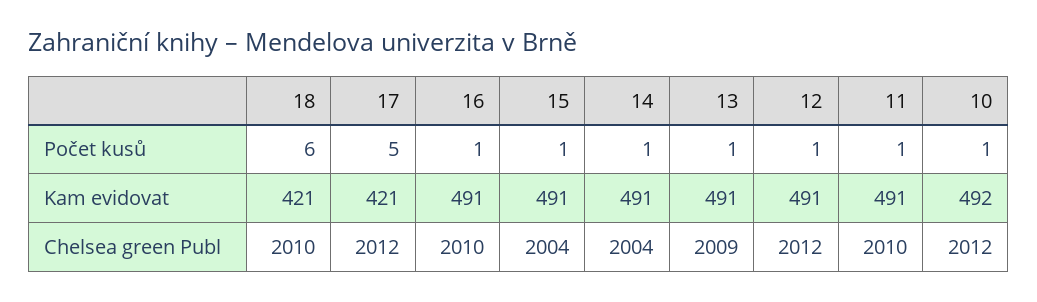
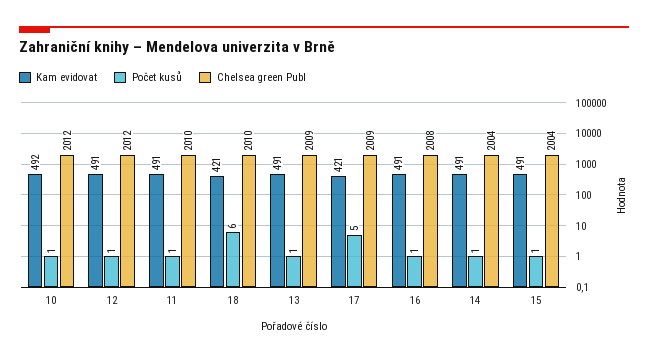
  {
    "Počet kusů": {
      "18": 6,
      "17": 5,
      "16": 1,
      "15": 1,
      "14": 1,
      "13": 1,
      "12": 1,
      "11": 1,
      "10": 1
    },
    "Kam evidovat": {
      "18": 421,
      "17": 421,
      "16": 491,
      "15": 491,
      "14": 491,
      "13": 491,
      "12": 491,
      "11": 491,
      "10": 492
    },
    "Chelsea green Publ": {
      "18": 2010,
-     "17": 2012,
+     "17": 2009,
-     "16": 2010,
+     "16": 2008,
      "15": 2004,
      "14": 2004,
      "13": 2009,
      "12": 2012,
      "11": 2010,
      "10": 2012
    }
  }

